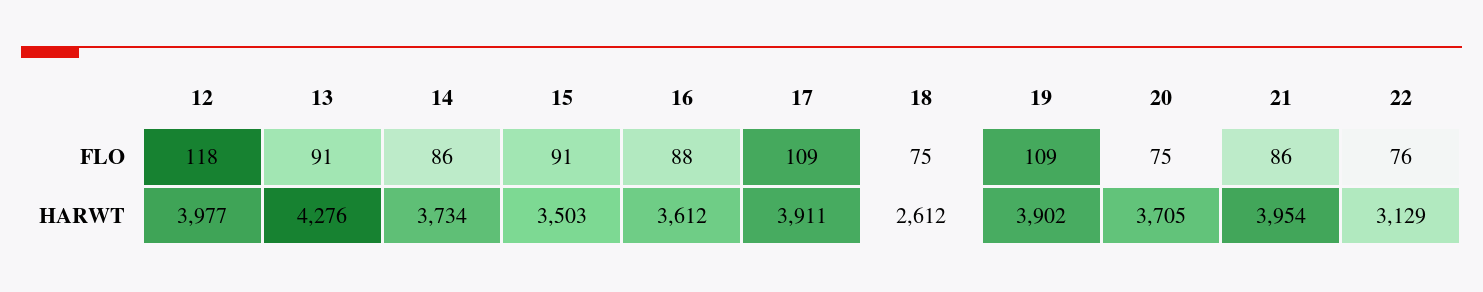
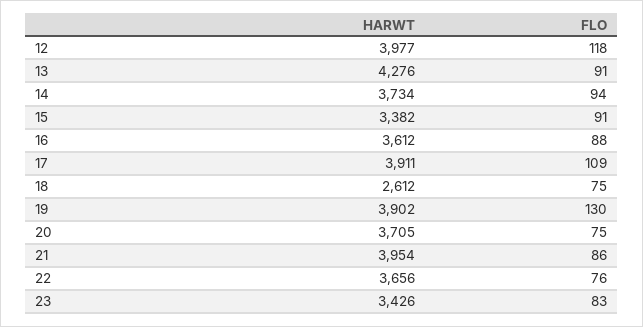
  {
    "12": {
      "FLO": 118,
      "HARWT": 3977
    },
    "13": {
      "FLO": 91,
      "HARWT": 4276
    },
    "14": {
-     "FLO": 86,
+     "FLO": 94,
      "HARWT": 3734
    },
    "15": {
      "FLO": 91,
-     "HARWT": 3503
+     "HARWT": 3382
    },
    "16": {
      "FLO": 88,
      "HARWT": 3612
    },
    "17": {
      "FLO": 109,
      "HARWT": 3911
    },
    "18": {
      "FLO": 75,
      "HARWT": 2612
    },
    "19": {
-     "FLO": 109,
+     "FLO": 130,
      "HARWT": 3902
    },
    "20": {
      "FLO": 75,
      "HARWT": 3705
    },
    "21": {
      "FLO": 86,
      "HARWT": 3954
    },
    "22": {
      "FLO": 76,
-     "HARWT": 3129
+     "HARWT": 3656
-   }
+   },
+   "23": {
+     "HARWT": 3426,
+     "FLO": 83
+   }
  }

